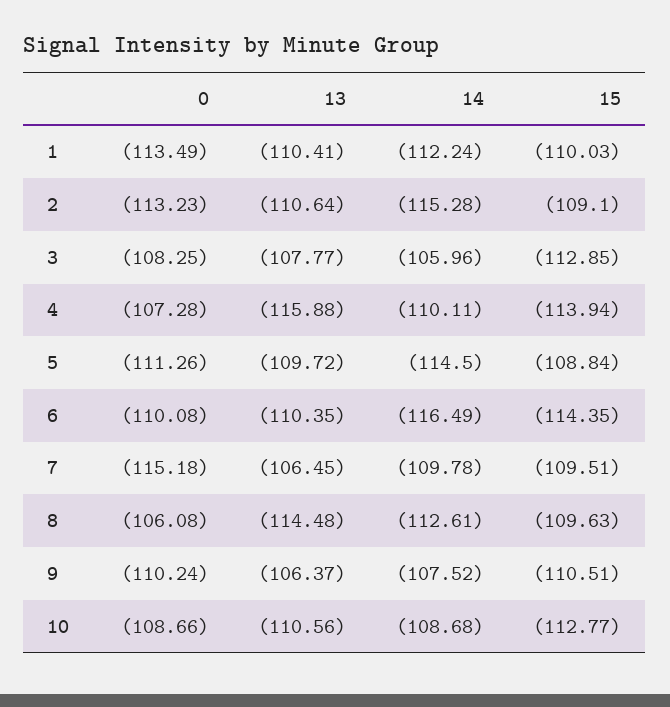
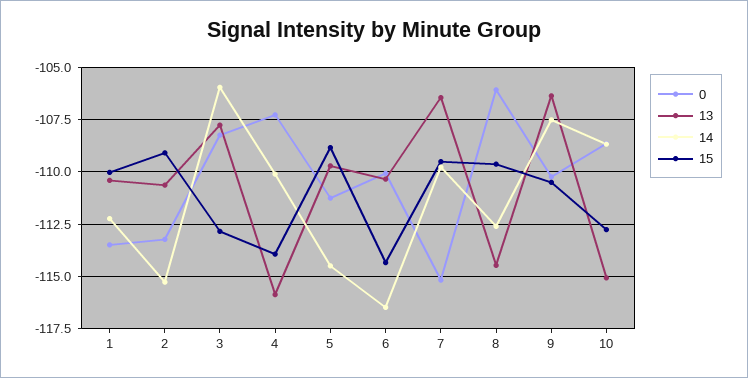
  {
    "0": {
      "1": -113.49,
      "2": -113.23,
      "3": -108.25,
      "4": -107.28,
      "5": -111.26,
      "6": -110.08,
      "7": -115.18,
      "8": -106.08,
      "9": -110.24,
      "10": -108.66
    },
    "13": {
      "1": -110.41,
      "2": -110.64,
      "3": -107.77,
      "4": -115.88,
      "5": -109.72,
      "6": -110.35,
      "7": -106.45,
      "8": -114.48,
      "9": -106.37,
-     "10": -110.56
+     "10": -115
    },
    "14": {
      "1": -112.24,
      "2": -115.28,
      "3": -105.96,
      "4": -110.11,
      "5": -114.5,
      "6": -116.49,
      "7": -109.78,
      "8": -112.61,
      "9": -107.52,
      "10": -108.68
    },
    "15": {
      "1": -110.03,
      "2": -109.1,
      "3": -112.85,
      "4": -113.94,
      "5": -108.84,
      "6": -114.35,
      "7": -109.51,
      "8": -109.63,
      "9": -110.51,
      "10": -112.77
    }
  }

